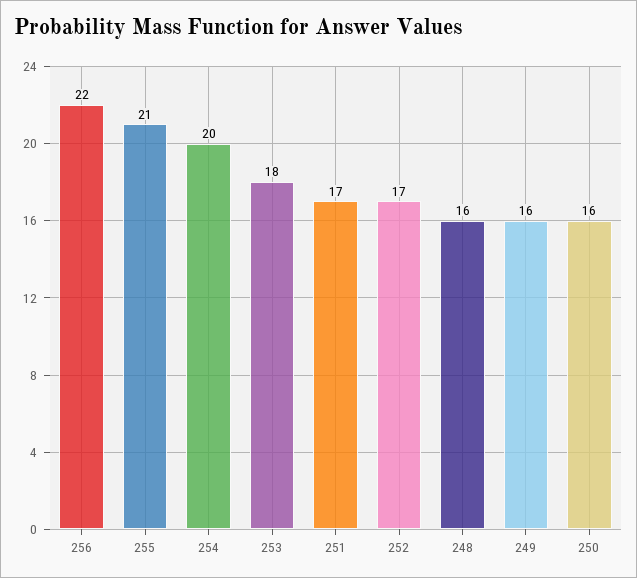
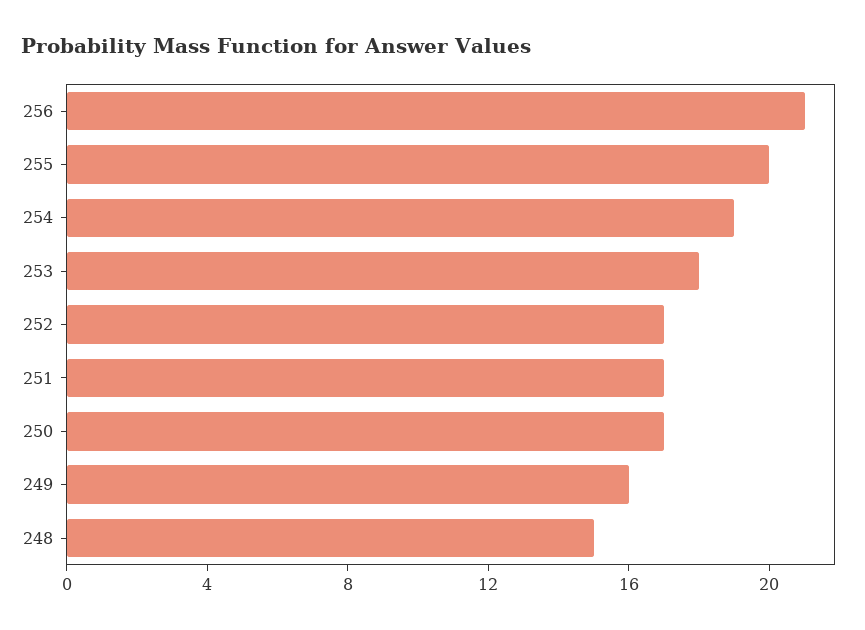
  {
-   "256": 22,
+   "256": 21,
-   "255": 21,
+   "255": 20,
-   "254": 20,
+   "254": 19,
    "253": 18,
    "251": 17,
    "252": 17,
-   "248": 16,
+   "248": 15,
    "249": 16,
-   "250": 16
+   "250": 17
  }

